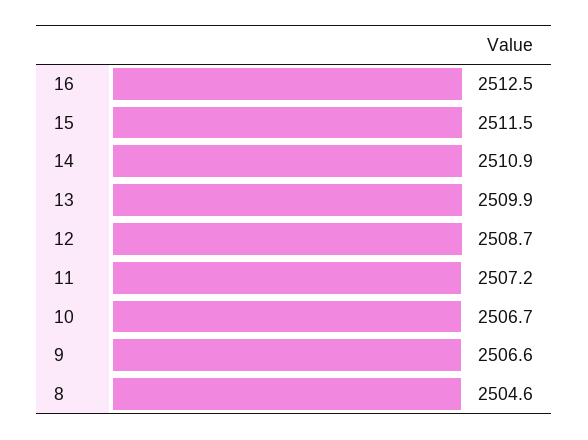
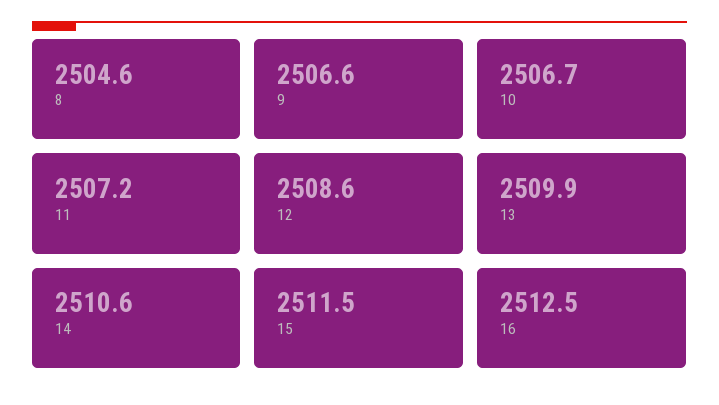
  {
    "16": 2512.5,
    "15": 2511.5,
-   "14": 2510.9,
+   "14": 2510.6,
    "13": 2509.9,
-   "12": 2508.7,
+   "12": 2508.6,
    "11": 2507.2,
    "10": 2506.7,
    "9": 2506.6,
    "8": 2504.6
  }

